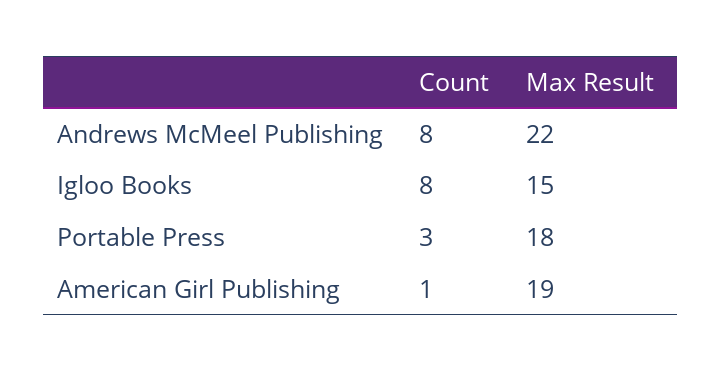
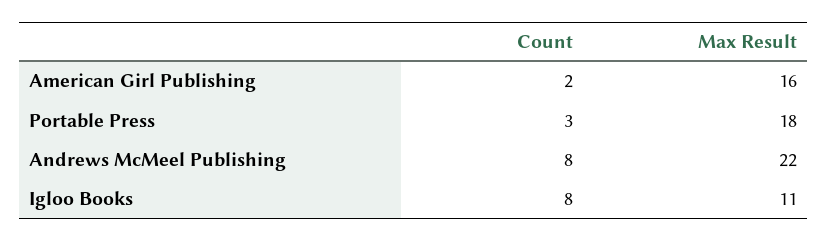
  {
    "Count": {
      "Andrews McMeel Publishing": 8,
      "Igloo Books": 8,
      "Portable Press": 3,
-     "American Girl Publishing": 1
+     "American Girl Publishing": 2
    },
    "Max Result": {
      "Andrews McMeel Publishing": 22,
-     "Igloo Books": 15,
+     "Igloo Books": 11,
      "Portable Press": 18,
-     "American Girl Publishing": 19
+     "American Girl Publishing": 16
    }
  }

